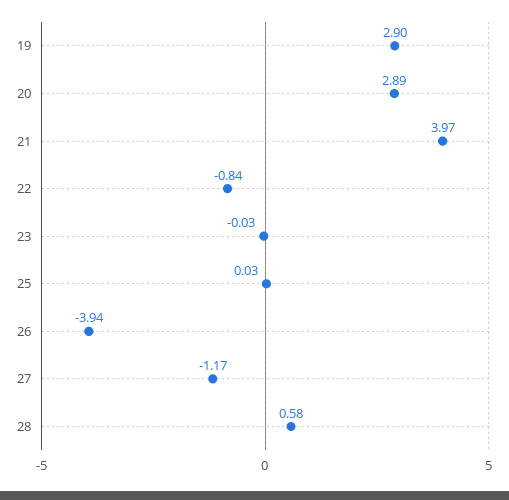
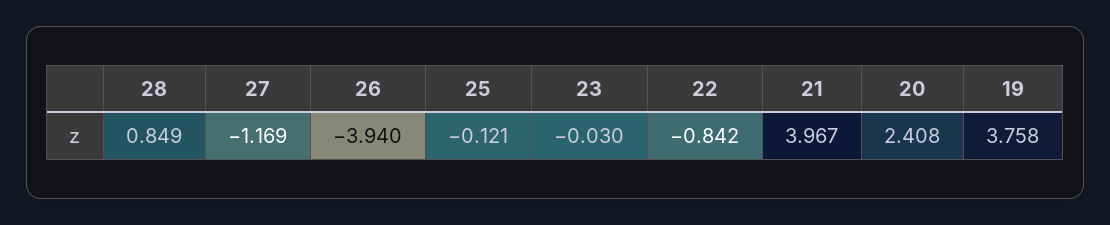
  {
-   "19": 2.9,
+   "19": 3.758,
-   "20": 2.89,
+   "20": 2.408,
    "21": 3.967,
    "22": -0.842,
    "23": -0.03,
-   "25": 0.03,
+   "25": -0.121,
    "26": -3.94,
    "27": -1.169,
-   "28": 0.58
+   "28": 0.849
  }

